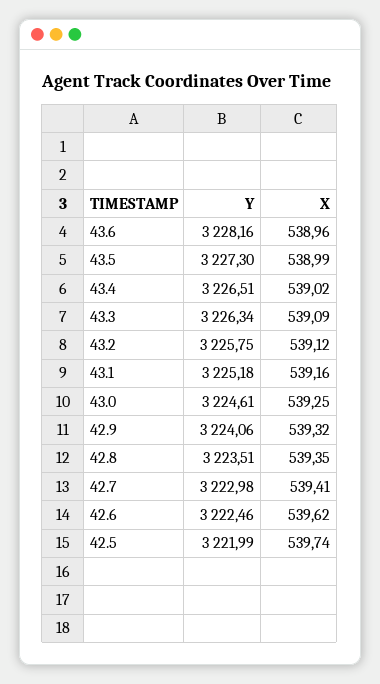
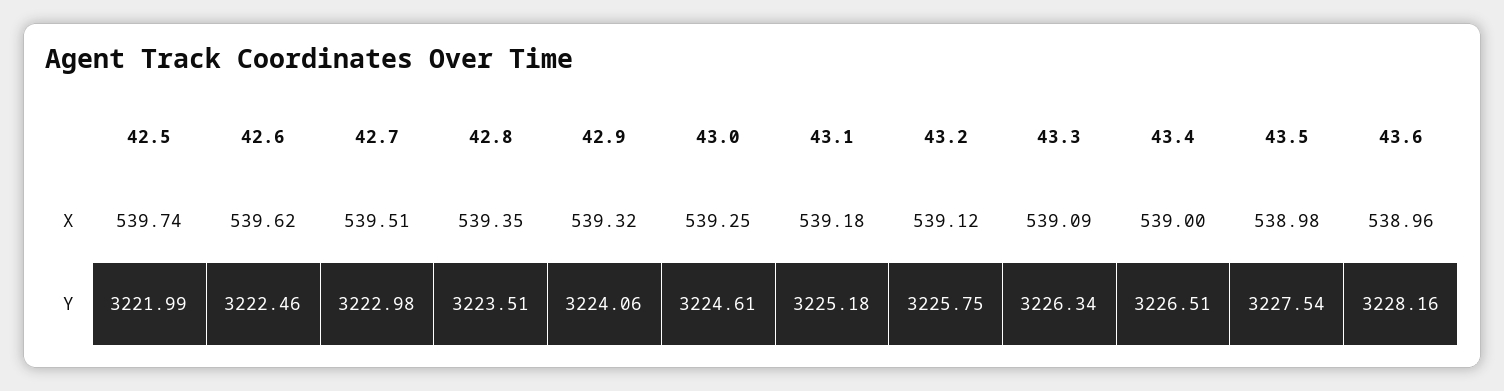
  {
    "Y": {
      "43.6": 3228.16,
-     "43.5": 3227.3,
+     "43.5": 3227.54,
      "43.4": 3226.51,
      "43.3": 3226.34,
      "43.2": 3225.75,
      "43.1": 3225.18,
      "43.0": 3224.61,
      "42.9": 3224.06,
      "42.8": 3223.51,
      "42.7": 3222.98,
      "42.6": 3222.46,
      "42.5": 3221.99
    },
    "X": {
      "43.6": 538.96,
-     "43.5": 538.99,
+     "43.5": 538.98,
-     "43.4": 539.02,
+     "43.4": 539,
      "43.3": 539.09,
      "43.2": 539.12,
-     "43.1": 539.16,
+     "43.1": 539.18,
      "43.0": 539.25,
      "42.9": 539.32,
      "42.8": 539.35,
-     "42.7": 539.41,
+     "42.7": 539.51,
      "42.6": 539.62,
      "42.5": 539.74
    }
  }

